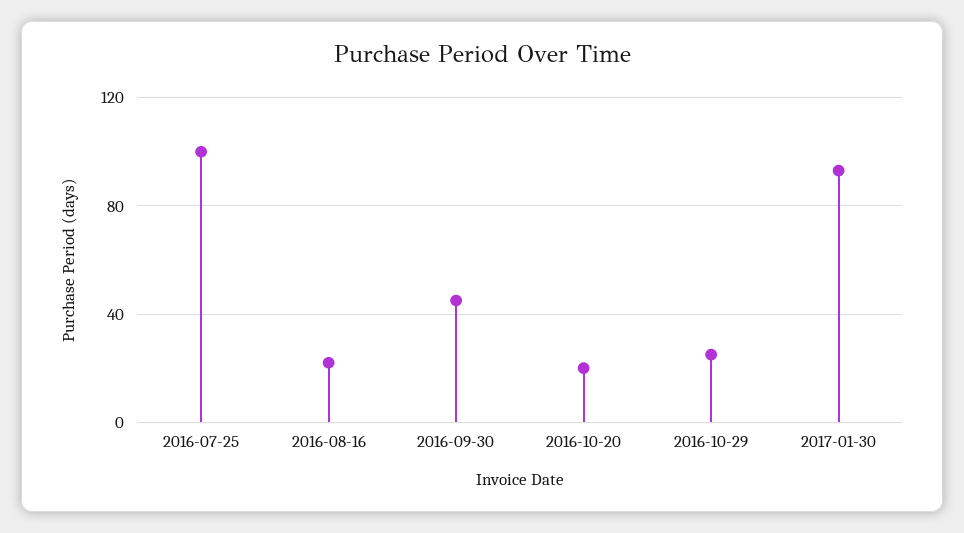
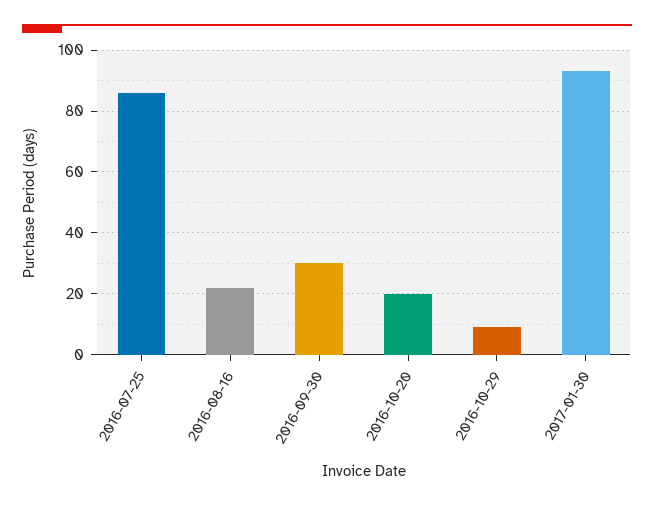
  {
-   "2016-07-25": 100,
+   "2016-07-25": 85,
    "2016-08-16": 20,
-   "2016-09-30": 45,
+   "2016-09-30": 30,
    "2016-10-20": 20,
-   "2016-10-29": 25,
+   "2016-10-29": 10,
    "2017-01-30": 95
  }

